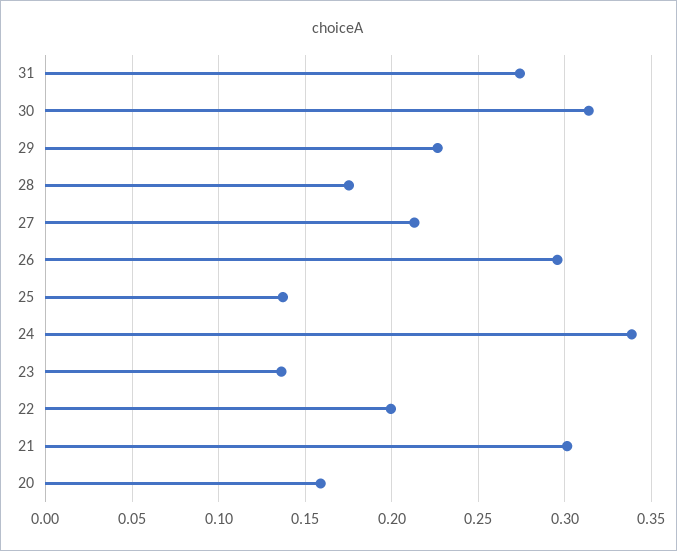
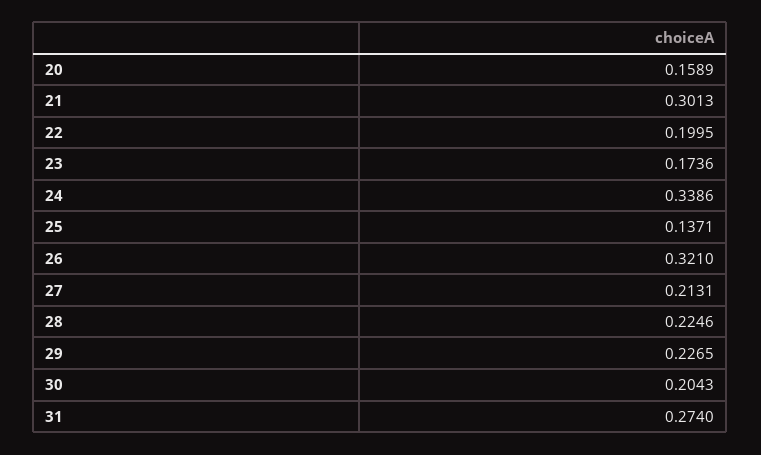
  {
    "31": 0.274,
-   "30": 0.315,
+   "30": 0.2043,
    "29": 0.2265,
-   "28": 0.175,
+   "28": 0.2246,
    "27": 0.2131,
-   "26": 0.295,
+   "26": 0.321,
    "25": 0.1371,
    "24": 0.3386,
-   "23": 0.135,
+   "23": 0.1736,
    "22": 0.1995,
    "21": 0.3013,
    "20": 0.1589
  }

